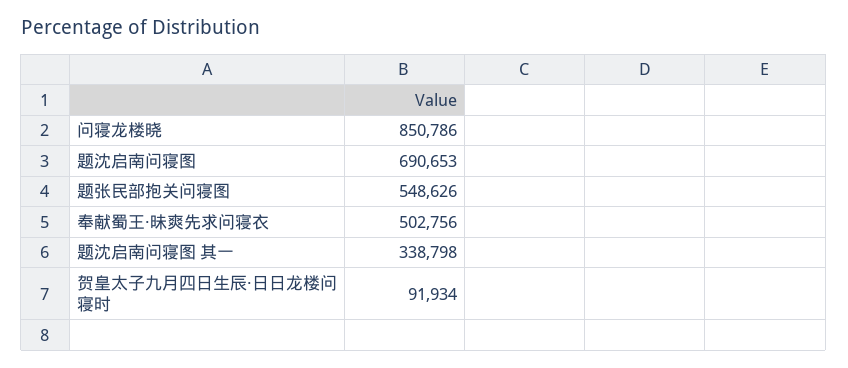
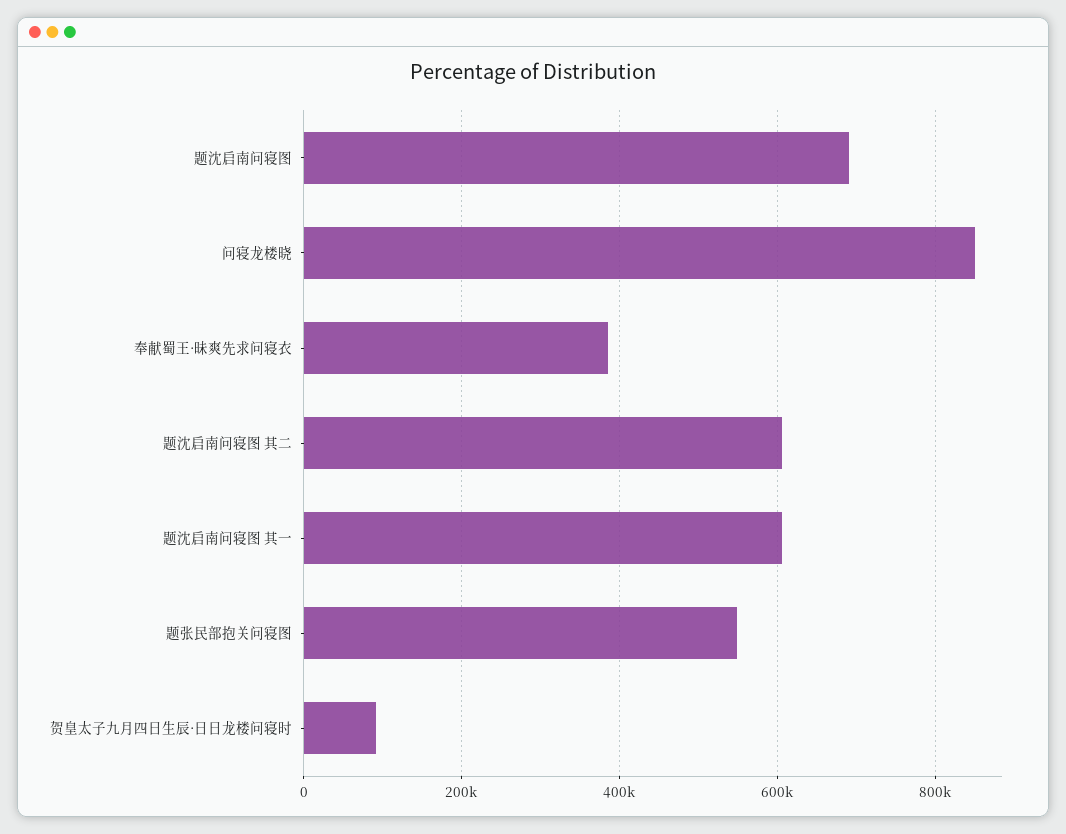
  {
    "问寝龙楼晓": 850786,
    "题沈启南问寝图": 690653,
    "题张民部抱关问寝图": 548626,
-   "奉献蜀王·昧爽先求问寝衣": 502756,
+   "奉献蜀王·昧爽先求问寝衣": 380000,
-   "题沈启南问寝图 其一": 338798,
+   "题沈启南问寝图 其一": 600000,
-   "贺皇太子九月四日生辰·日日龙楼问寝时": 91934
+   "贺皇太子九月四日生辰·日日龙楼问寝时": 91934,
+   "题沈启南问寝图 其二": 600000
  }

